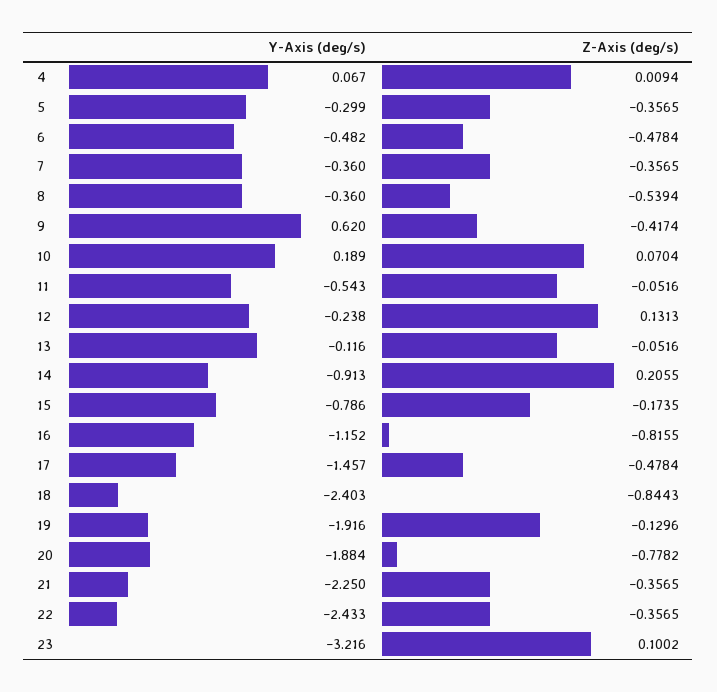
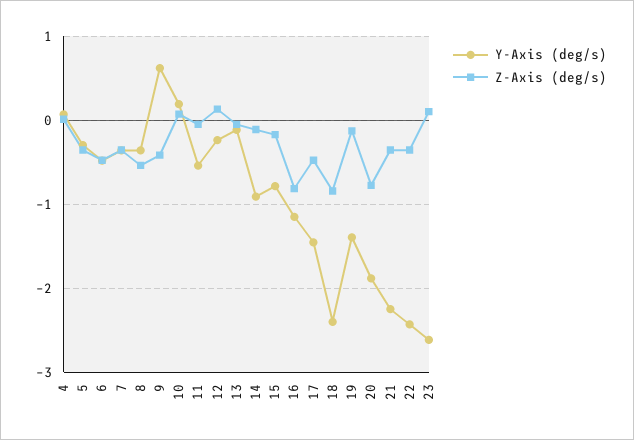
  {
    "Y-Axis (deg/s)": {
      "4": 0.067,
      "5": -0.299,
      "6": -0.482,
      "7": -0.36,
      "8": -0.36,
      "9": 0.62,
      "10": 0.189,
      "11": -0.543,
      "12": -0.238,
      "13": -0.116,
      "14": -0.913,
      "15": -0.786,
      "16": -1.152,
      "17": -1.457,
      "18": -2.403,
-     "19": -1.916,
+     "19": -1.4,
      "20": -1.884,
      "21": -2.25,
      "22": -2.433,
-     "23": -3.216
+     "23": -2.6
    },
    "Z-Axis (deg/s)": {
      "4": 0.0094,
      "5": -0.3565,
      "6": -0.4784,
      "7": -0.3565,
      "8": -0.5394,
      "9": -0.4174,
      "10": 0.0704,
      "11": -0.0516,
      "12": 0.1313,
      "13": -0.0516,
-     "14": 0.2055,
+     "14": -0.1,
      "15": -0.1735,
      "16": -0.8155,
      "17": -0.4784,
      "18": -0.8443,
      "19": -0.1296,
      "20": -0.7782,
      "21": -0.3565,
      "22": -0.3565,
      "23": 0.1002
    }
  }

